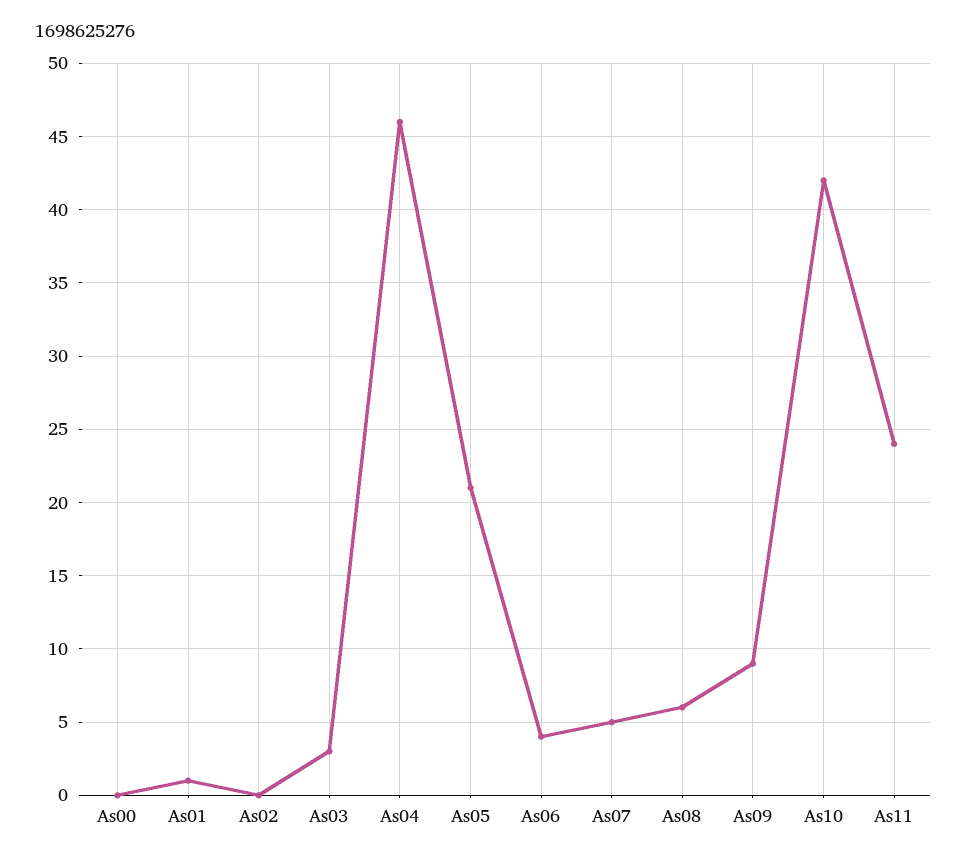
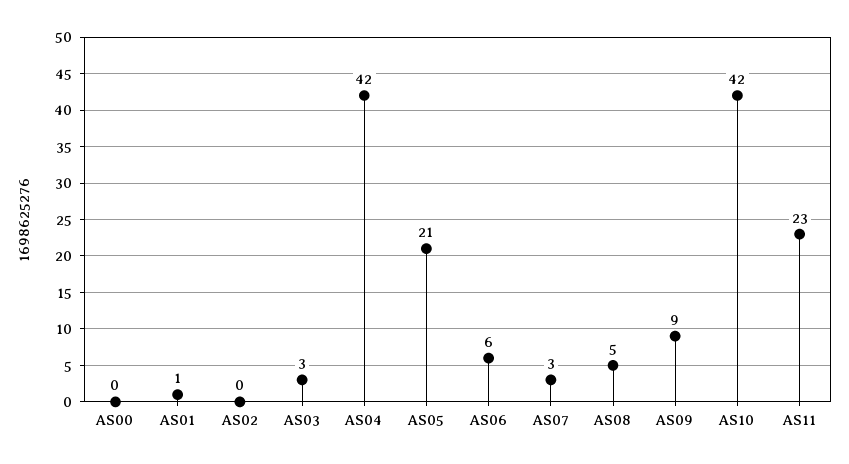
  {
    "As00": 0,
    "As01": 1,
    "As02": 0,
    "As03": 3,
-   "As04": 46,
+   "As04": 42,
    "As05": 21,
-   "As06": 4,
+   "As06": 6,
-   "As07": 5,
+   "As07": 3,
-   "As08": 6,
+   "As08": 5,
    "As09": 9,
    "As10": 42,
-   "As11": 24
+   "As11": 23
  }

